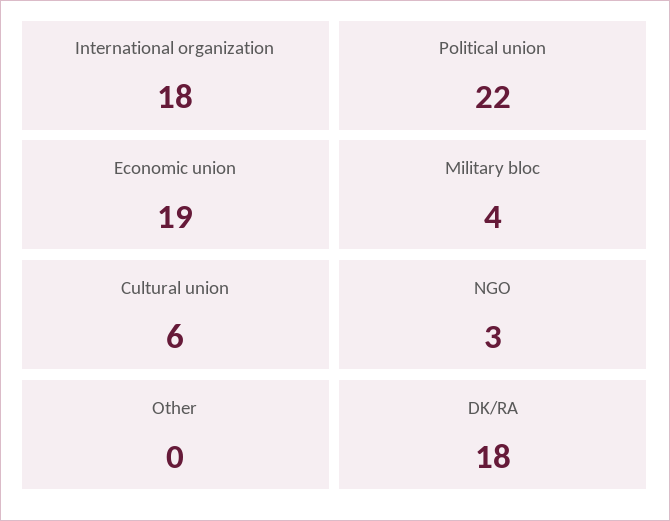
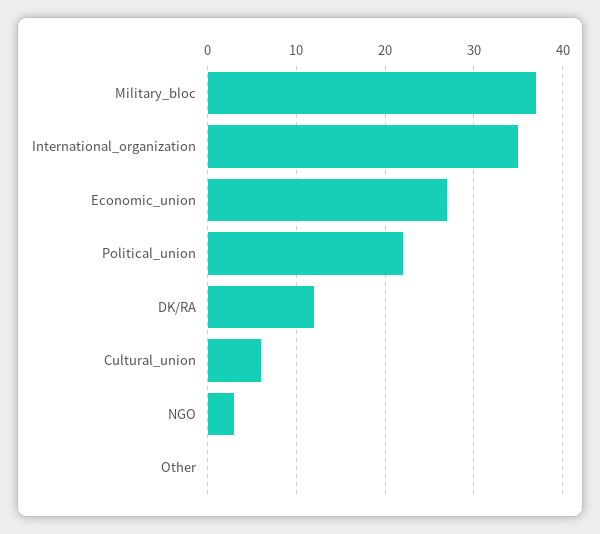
  {
-   "International organization": 18,
+   "International organization": 35,
    "Political union": 22,
-   "Economic union": 19,
+   "Economic union": 27,
-   "Military bloc": 4,
+   "Military bloc": 37,
    "Cultural union": 6,
    "NGO": 3,
    "Other": 0,
-   "DK/RA": 18
+   "DK/RA": 12
  }

